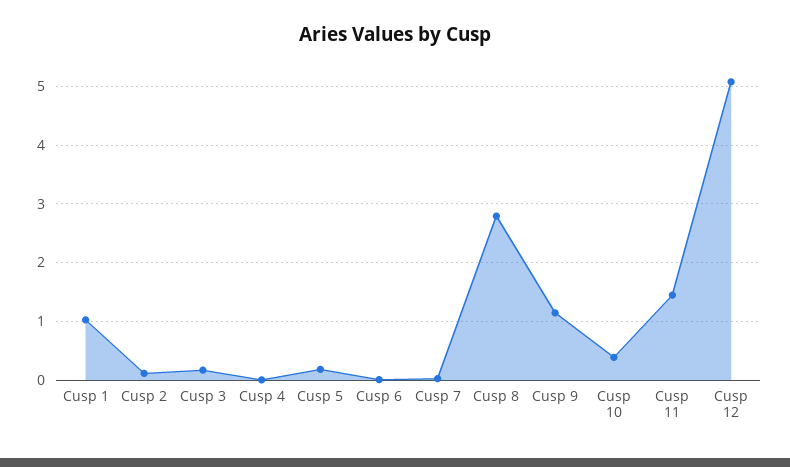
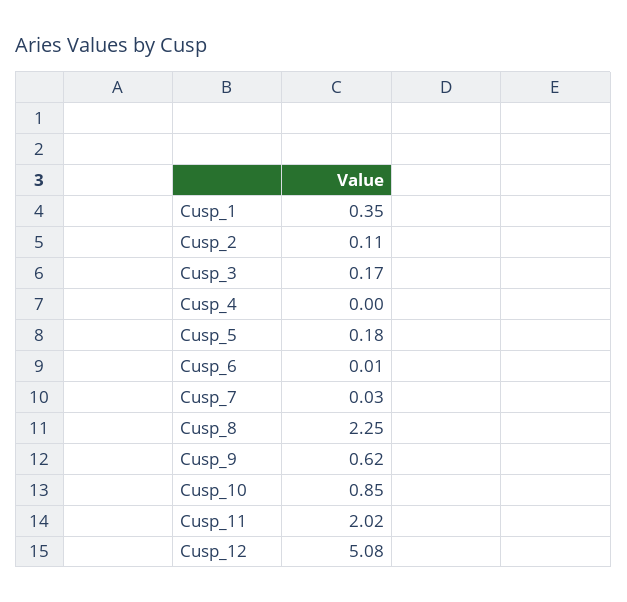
  {
-   "Cusp 1": 1,
+   "Cusp 1": 0.35,
    "Cusp 2": 0.11,
    "Cusp 3": 0.17,
    "Cusp 4": 0,
    "Cusp 5": 0.18,
    "Cusp 6": 0.01,
    "Cusp 7": 0.03,
-   "Cusp 8": 2.8,
+   "Cusp 8": 2.25,
-   "Cusp 9": 1.2,
+   "Cusp 9": 0.62,
-   "Cusp 10": 0.4,
+   "Cusp 10": 0.85,
-   "Cusp 11": 1.4,
+   "Cusp 11": 2.02,
    "Cusp 12": 5.08
  }

